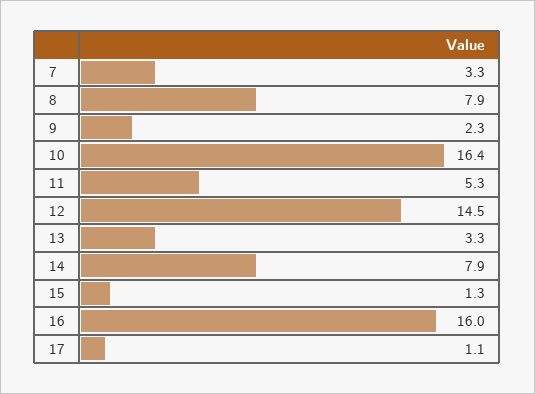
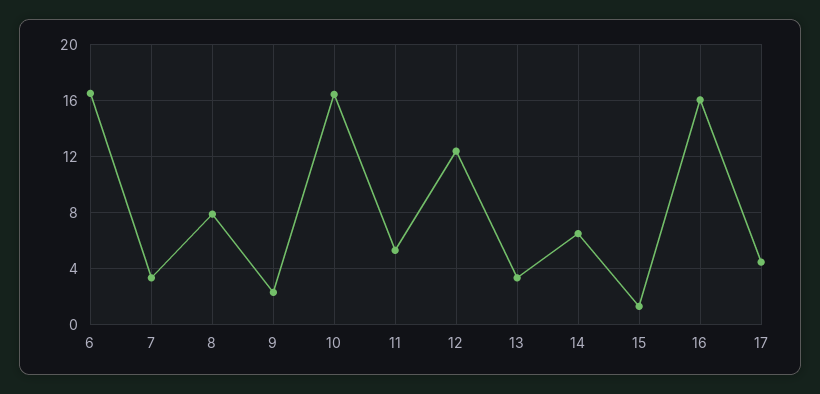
  {
    "7": 3.3,
    "8": 7.9,
    "9": 2.3,
    "10": 16.4,
    "11": 5.3,
-   "12": 14.5,
+   "12": 12.5,
    "13": 3.3,
-   "14": 7.9,
+   "14": 6.5,
    "15": 1.3,
    "16": 16,
-   "17": 1.1
+   "17": 4.5,
+   "6": 16.5
  }

